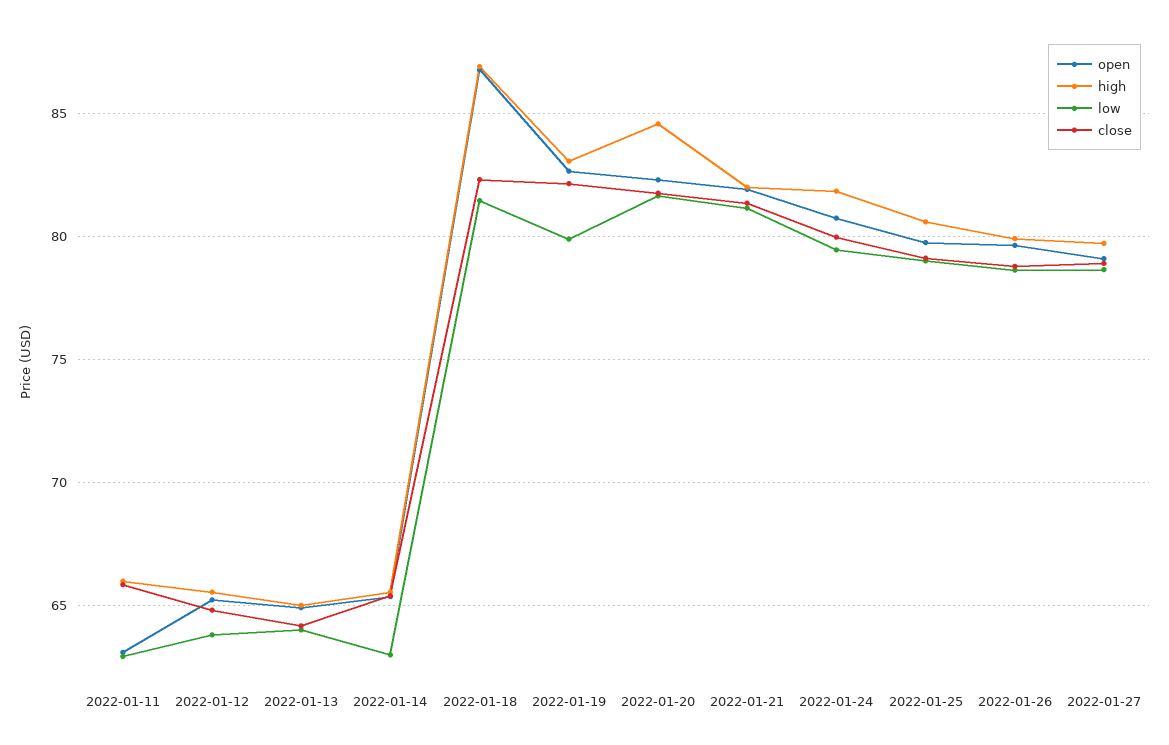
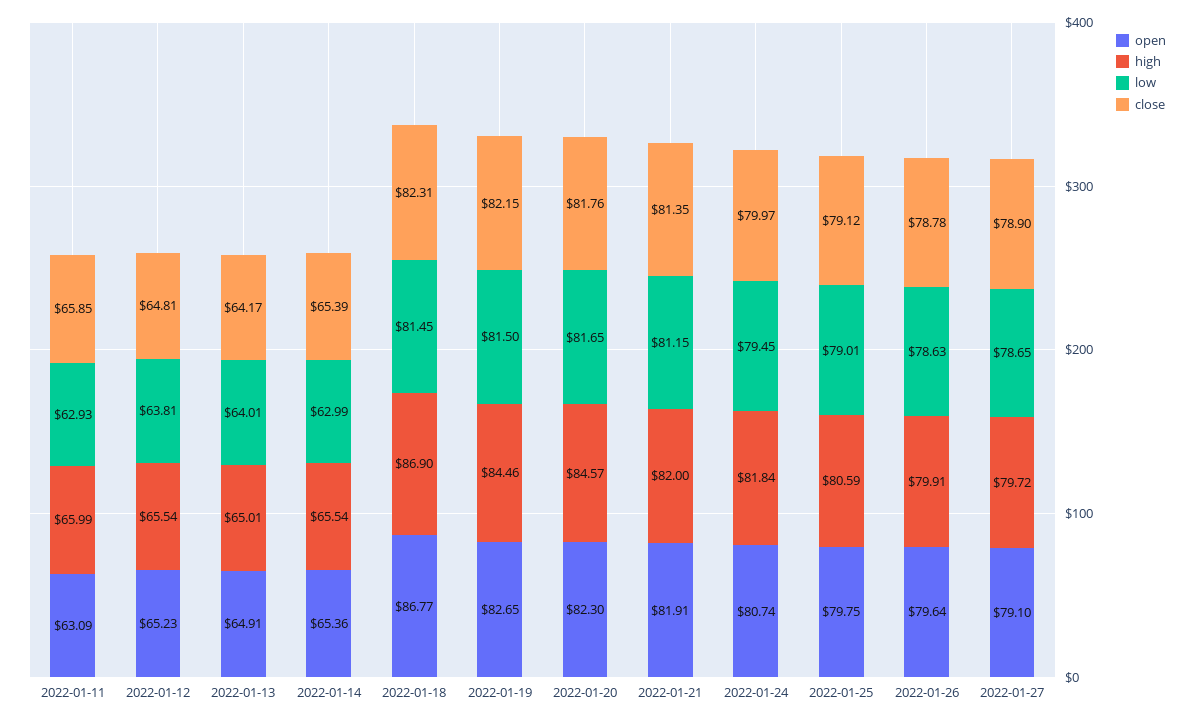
  {
    "open": {
      "2022-01-11": 63.09,
      "2022-01-12": 65.23,
      "2022-01-13": 64.91,
      "2022-01-14": 65.36,
      "2022-01-18": 86.77,
      "2022-01-19": 82.65,
      "2022-01-20": 82.3,
      "2022-01-21": 81.91,
      "2022-01-24": 80.74,
      "2022-01-25": 79.75,
      "2022-01-26": 79.64,
      "2022-01-27": 79.1
    },
    "high": {
      "2022-01-11": 65.99,
      "2022-01-12": 65.54,
      "2022-01-13": 65.01,
      "2022-01-14": 65.54,
      "2022-01-18": 86.9,
-     "2022-01-19": 83,
+     "2022-01-19": 84.46,
      "2022-01-20": 84.57,
      "2022-01-21": 82,
      "2022-01-24": 81.84,
      "2022-01-25": 80.59,
      "2022-01-26": 79.91,
      "2022-01-27": 79.72
    },
    "low": {
      "2022-01-11": 62.93,
      "2022-01-12": 63.81,
      "2022-01-13": 64.01,
      "2022-01-14": 62.99,
      "2022-01-18": 81.45,
-     "2022-01-19": 80,
+     "2022-01-19": 81.5,
      "2022-01-20": 81.65,
      "2022-01-21": 81.15,
      "2022-01-24": 79.45,
      "2022-01-25": 79.01,
      "2022-01-26": 78.63,
      "2022-01-27": 78.65
    },
    "close": {
      "2022-01-11": 65.85,
      "2022-01-12": 64.81,
      "2022-01-13": 64.17,
      "2022-01-14": 65.39,
      "2022-01-18": 82.31,
      "2022-01-19": 82.15,
      "2022-01-20": 81.76,
      "2022-01-21": 81.35,
      "2022-01-24": 79.97,
      "2022-01-25": 79.12,
      "2022-01-26": 78.78,
      "2022-01-27": 78.9
    }
  }

